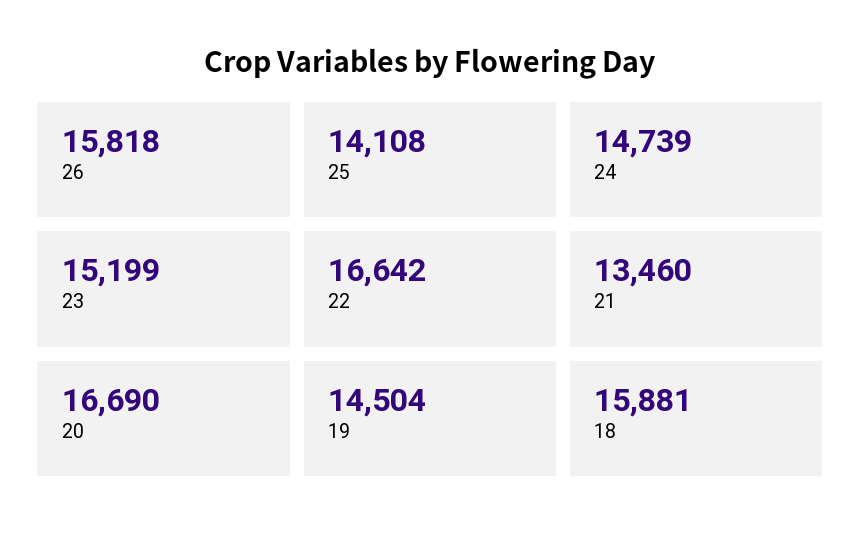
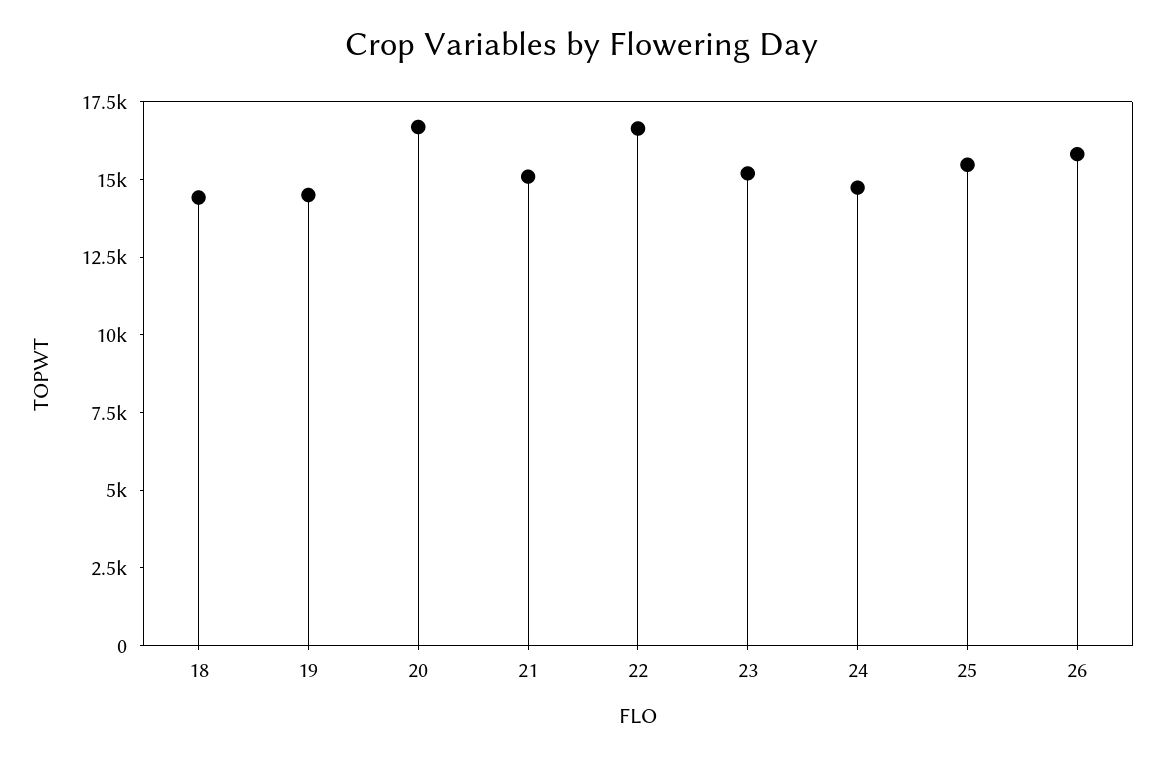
  {
    "26": 15818,
-   "25": 14108,
+   "25": 15500,
    "24": 14739,
    "23": 15199,
    "22": 16642,
-   "21": 13460,
+   "21": 15000,
    "20": 16690,
    "19": 14504,
-   "18": 15881
+   "18": 14500
  }

